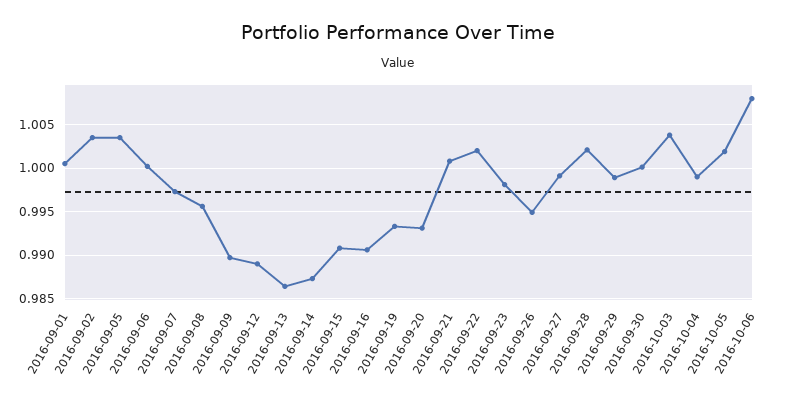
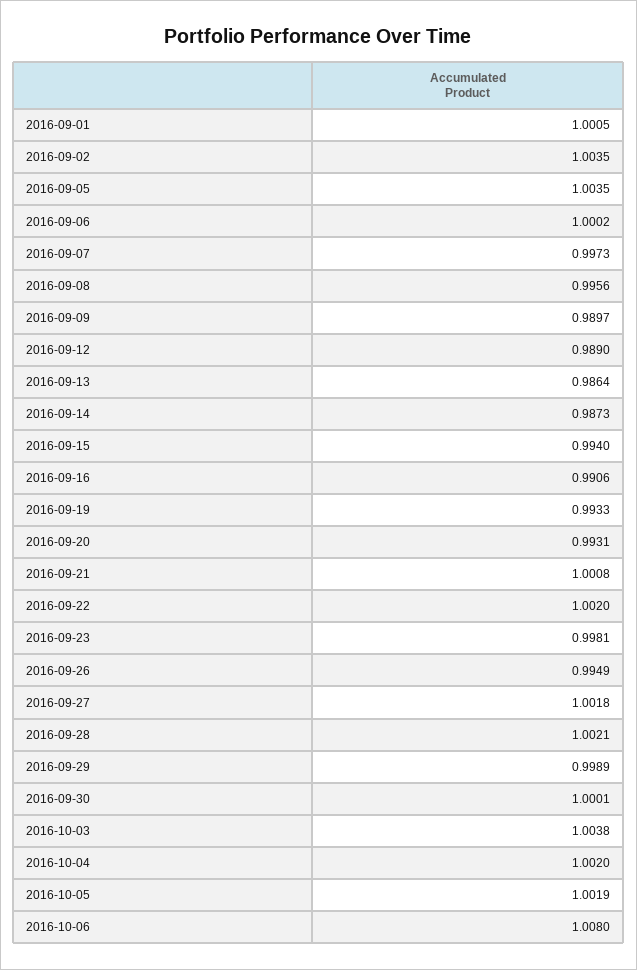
  {
    "2016-09-01": 1.0005,
    "2016-09-02": 1.0035,
    "2016-09-05": 1.0035,
    "2016-09-06": 1.0002,
    "2016-09-07": 0.9973,
    "2016-09-08": 0.9956,
    "2016-09-09": 0.9897,
    "2016-09-12": 0.989,
    "2016-09-13": 0.9864,
    "2016-09-14": 0.9873,
-   "2016-09-15": 0.991,
+   "2016-09-15": 0.994,
    "2016-09-16": 0.9906,
    "2016-09-19": 0.9933,
    "2016-09-20": 0.9931,
    "2016-09-21": 1.0008,
    "2016-09-22": 1.002,
    "2016-09-23": 0.9981,
    "2016-09-26": 0.9949,
-   "2016-09-27": 0.999,
+   "2016-09-27": 1.0018,
    "2016-09-28": 1.0021,
    "2016-09-29": 0.9989,
    "2016-09-30": 1.0001,
    "2016-10-03": 1.0038,
-   "2016-10-04": 0.999,
+   "2016-10-04": 1.002,
    "2016-10-05": 1.0019,
    "2016-10-06": 1.008
  }

